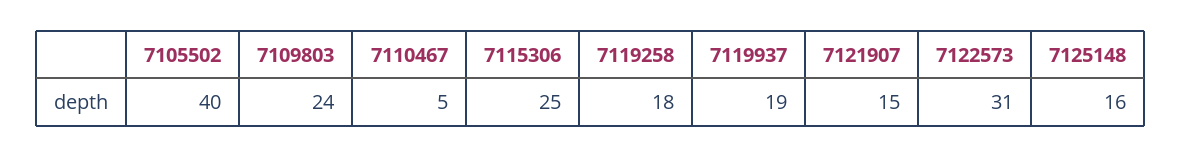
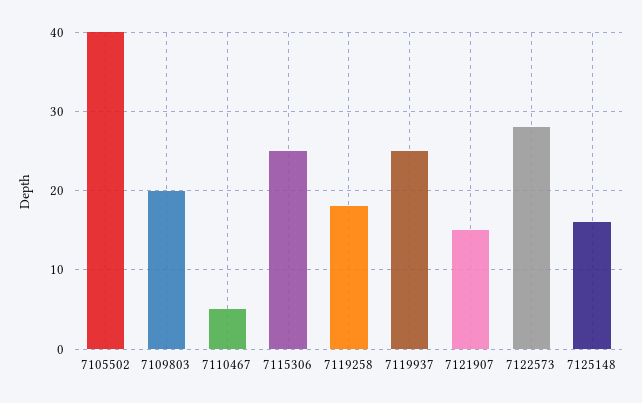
  {
    "7105502": 40,
-   "7109803": 24,
+   "7109803": 20,
    "7110467": 5,
    "7115306": 25,
    "7119258": 18,
-   "7119937": 19,
+   "7119937": 25,
    "7121907": 15,
-   "7122573": 31,
+   "7122573": 28,
    "7125148": 16
  }

